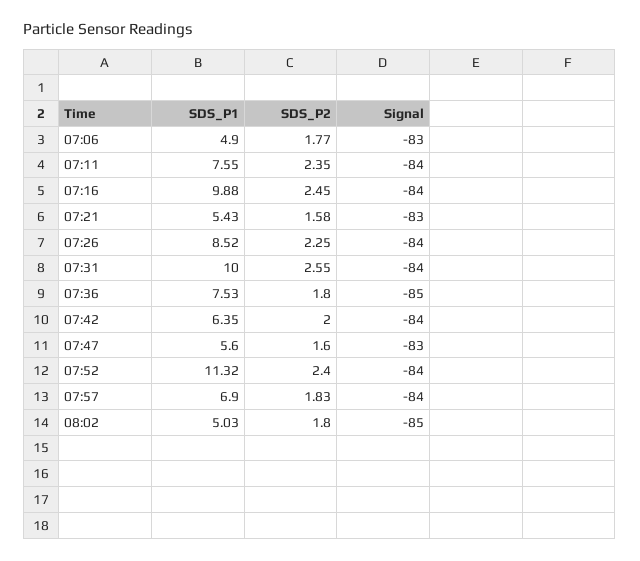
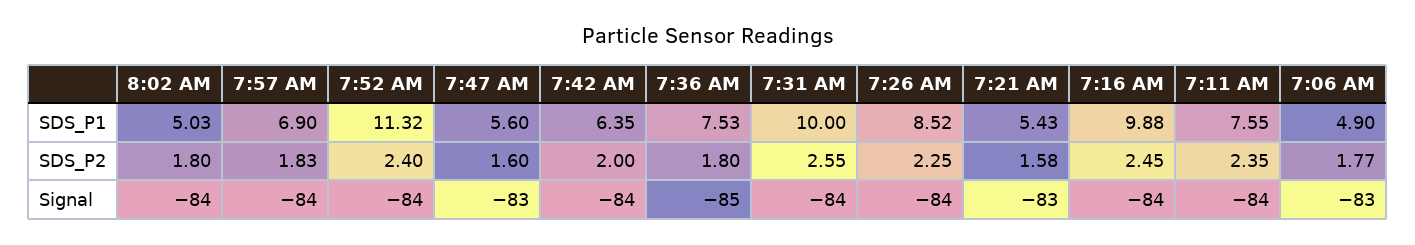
  {
    "SDS_P1": {
      "07:06": 4.9,
      "07:11": 7.55,
      "07:16": 9.88,
      "07:21": 5.43,
      "07:26": 8.52,
      "07:31": 10,
      "07:36": 7.53,
      "07:42": 6.35,
      "07:47": 5.6,
      "07:52": 11.32,
      "07:57": 6.9,
      "08:02": 5.03
    },
    "SDS_P2": {
      "07:06": 1.77,
      "07:11": 2.35,
      "07:16": 2.45,
      "07:21": 1.58,
      "07:26": 2.25,
      "07:31": 2.55,
      "07:36": 1.8,
      "07:42": 2,
      "07:47": 1.6,
      "07:52": 2.4,
      "07:57": 1.83,
      "08:02": 1.8
    },
    "Signal": {
      "07:06": -83,
      "07:11": -84,
      "07:16": -84,
      "07:21": -83,
      "07:26": -84,
      "07:31": -84,
      "07:36": -85,
      "07:42": -84,
      "07:47": -83,
      "07:52": -84,
      "07:57": -84,
-     "08:02": -85
+     "08:02": -84
    }
  }

